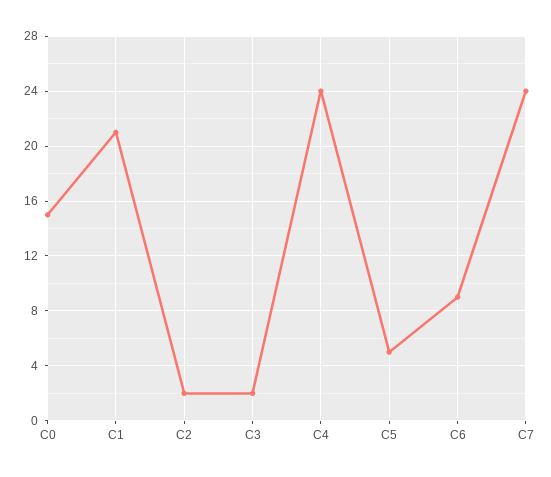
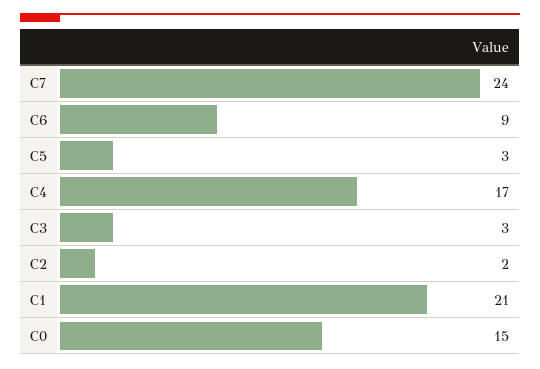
  {
    "C0": 15,
    "C1": 21,
    "C2": 2,
-   "C3": 2,
+   "C3": 3,
-   "C4": 24,
+   "C4": 17,
-   "C5": 5,
+   "C5": 3,
    "C6": 9,
    "C7": 24
  }

